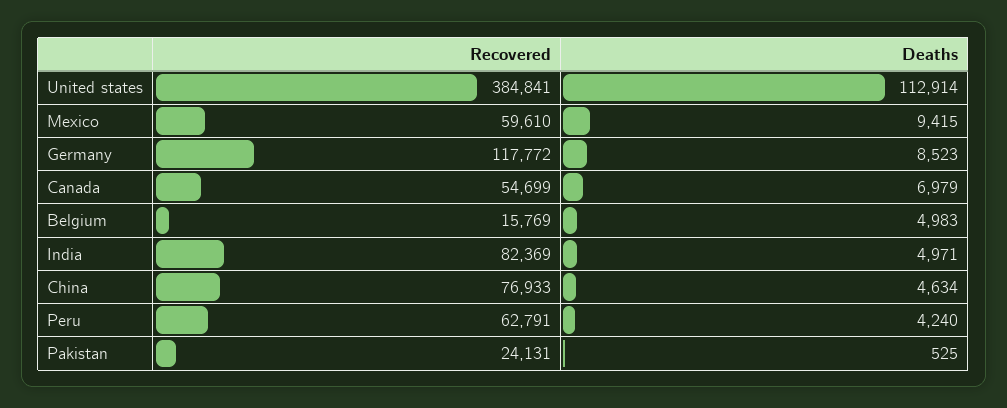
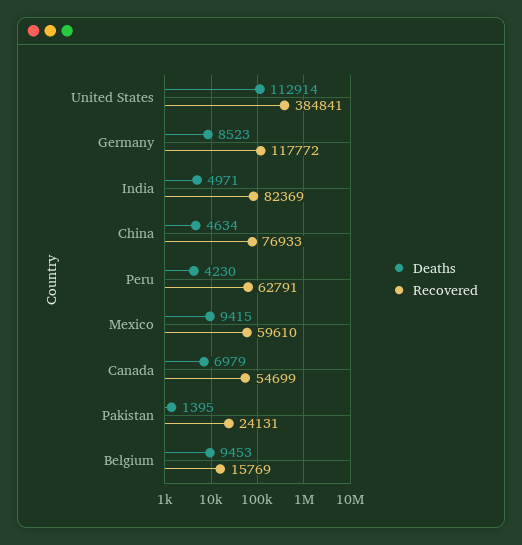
  {
    "Recovered": {
      "United states": 384841,
      "Mexico": 59610,
      "Germany": 117772,
      "Canada": 54699,
      "Belgium": 15769,
      "India": 82369,
      "China": 76933,
      "Peru": 62791,
      "Pakistan": 24131
    },
    "Deaths": {
      "United states": 112914,
      "Mexico": 9415,
      "Germany": 8523,
      "Canada": 6979,
-     "Belgium": 4983,
+     "Belgium": 9453,
      "India": 4971,
      "China": 4634,
-     "Peru": 4240,
+     "Peru": 4230,
-     "Pakistan": 525
+     "Pakistan": 1395
    }
  }

